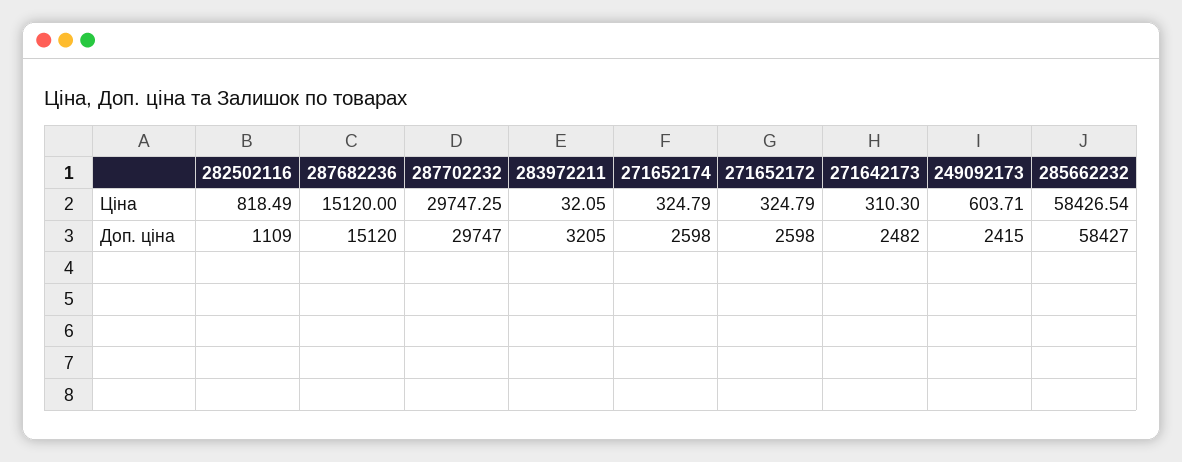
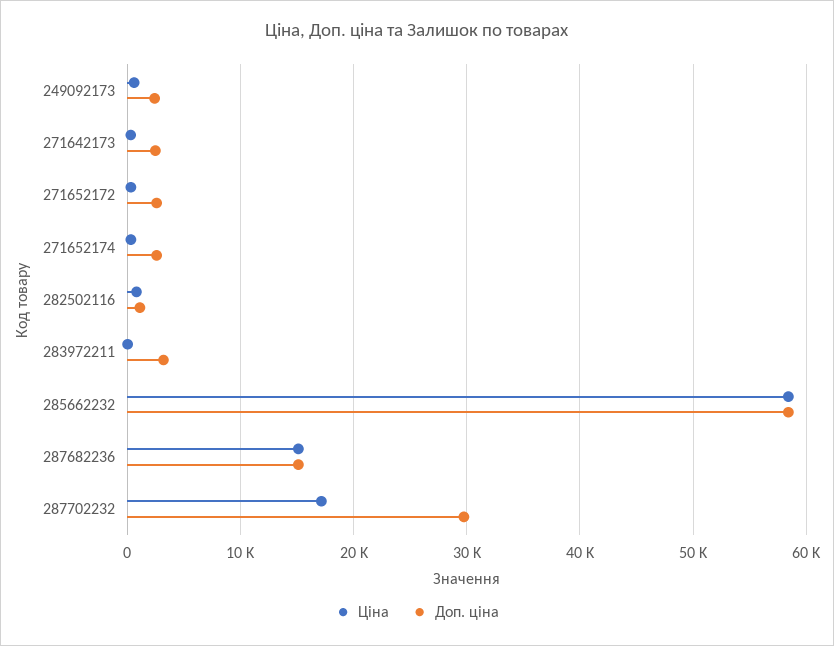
  {
    "Ціна": {
      "282502116": 818.49,
      "287682236": 15120,
-     "287702232": 29747.25,
+     "287702232": 17000,
      "283972211": 32.05,
      "271652174": 324.79,
      "271652172": 324.79,
      "271642173": 310.3,
      "249092173": 603.71,
      "285662232": 58426.54
    },
    "Доп. ціна": {
      "282502116": 1109,
      "287682236": 15120,
      "287702232": 29747,
      "283972211": 3205,
      "271652174": 2598,
      "271652172": 2598,
      "271642173": 2482,
      "249092173": 2415,
      "285662232": 58427
    }
  }

